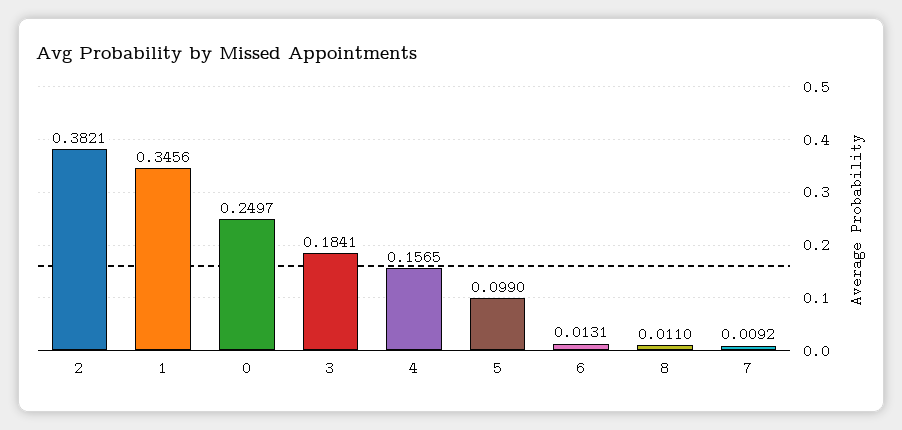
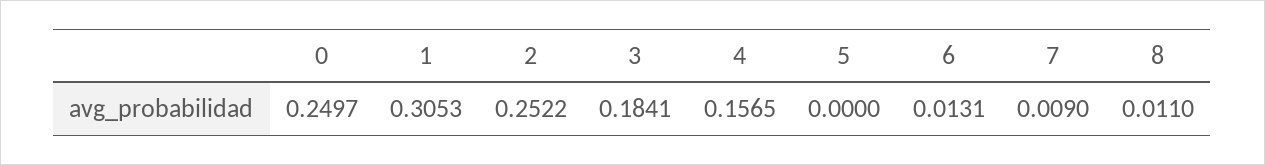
  {
-   "2": 0.3821,
+   "2": 0.2522,
-   "1": 0.3456,
+   "1": 0.3053,
    "0": 0.2497,
    "3": 0.1841,
    "4": 0.1565,
-   "5": 0.099,
+   "5": 0,
    "6": 0.0131,
    "8": 0.011,
-   "7": 0.0092
+   "7": 0.009
  }

